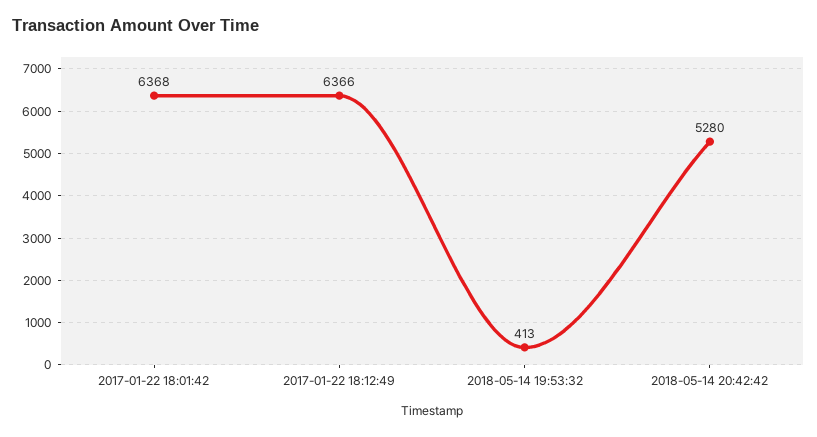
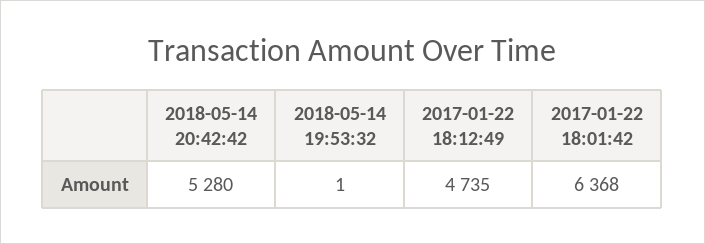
  {
    "2017-01-22 18:01:42": 6368,
-   "2017-01-22 18:12:49": 6366,
+   "2017-01-22 18:12:49": 4735,
-   "2018-05-14 19:53:32": 413,
+   "2018-05-14 19:53:32": 1,
    "2018-05-14 20:42:42": 5280
  }

